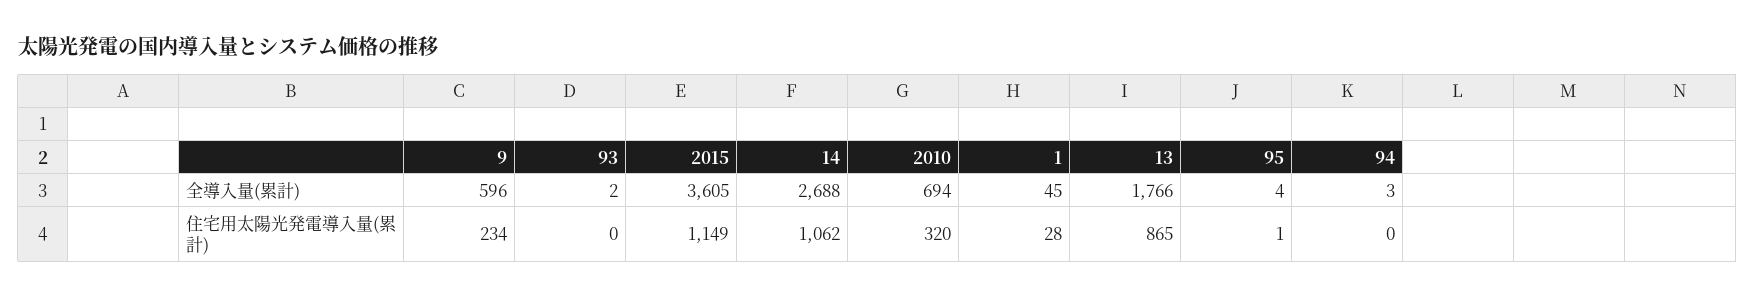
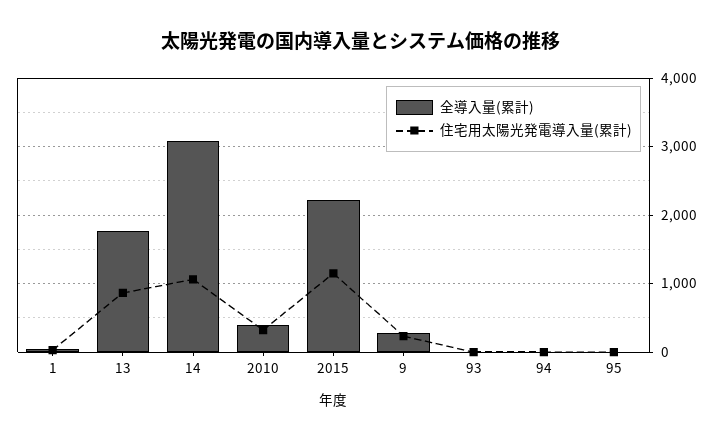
  {
    "全導入量(累計)": {
-     "9": 596,
+     "9": 300,
      "93": 2,
-     "2015": 3605,
+     "2015": 2200,
-     "14": 2688,
+     "14": 3100,
-     "2010": 694,
+     "2010": 400,
      "1": 45,
      "13": 1766,
      "95": 4,
      "94": 3
    },
    "住宅用太陽光発電導入量(累計)": {
      "9": 234,
      "93": 0,
      "2015": 1149,
      "14": 1062,
      "2010": 320,
      "1": 28,
      "13": 865,
      "95": 1,
      "94": 0
    }
  }

